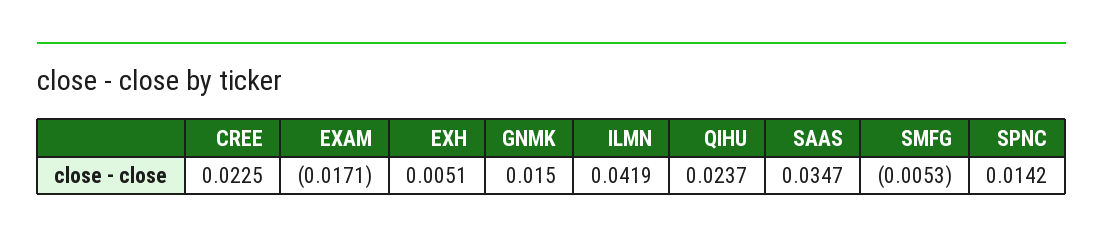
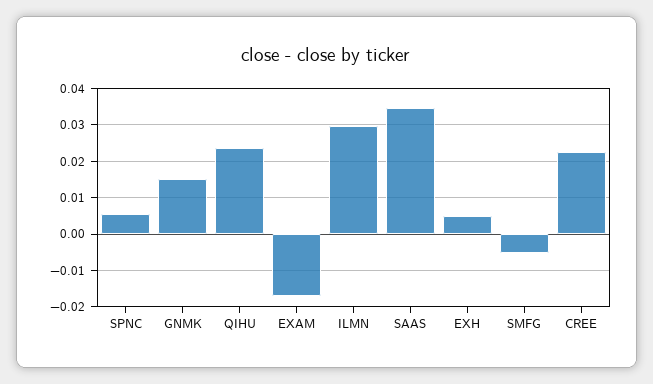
  {
    "CREE": 0.0225,
    "EXAM": -0.0171,
    "EXH": 0.0051,
    "GNMK": 0.015,
-   "ILMN": 0.0419,
+   "ILMN": 0.03,
    "QIHU": 0.0237,
    "SAAS": 0.0347,
    "SMFG": -0.0053,
-   "SPNC": 0.0142
+   "SPNC": 0.006
  }

